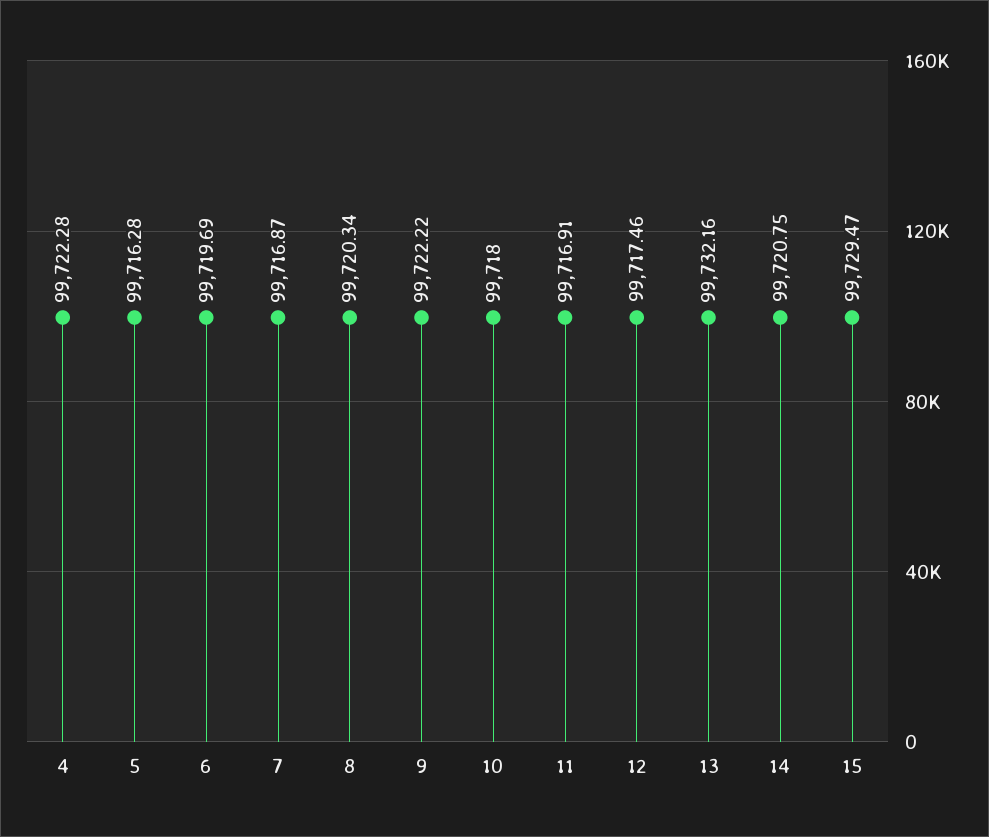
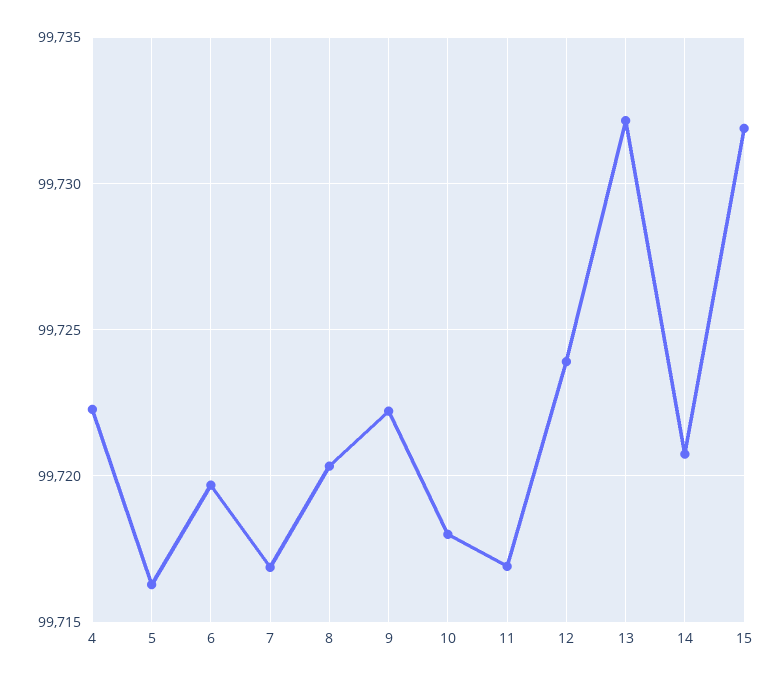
  {
    "4": 99722.28,
    "5": 99716.28,
    "6": 99719.69,
    "7": 99716.87,
    "8": 99720.34,
    "9": 99722.22,
    "10": 99718,
    "11": 99716.91,
-   "12": 99717.46,
+   "12": 99724,
    "13": 99732.16,
    "14": 99720.75,
-   "15": 99729.47
+   "15": 99732
  }

